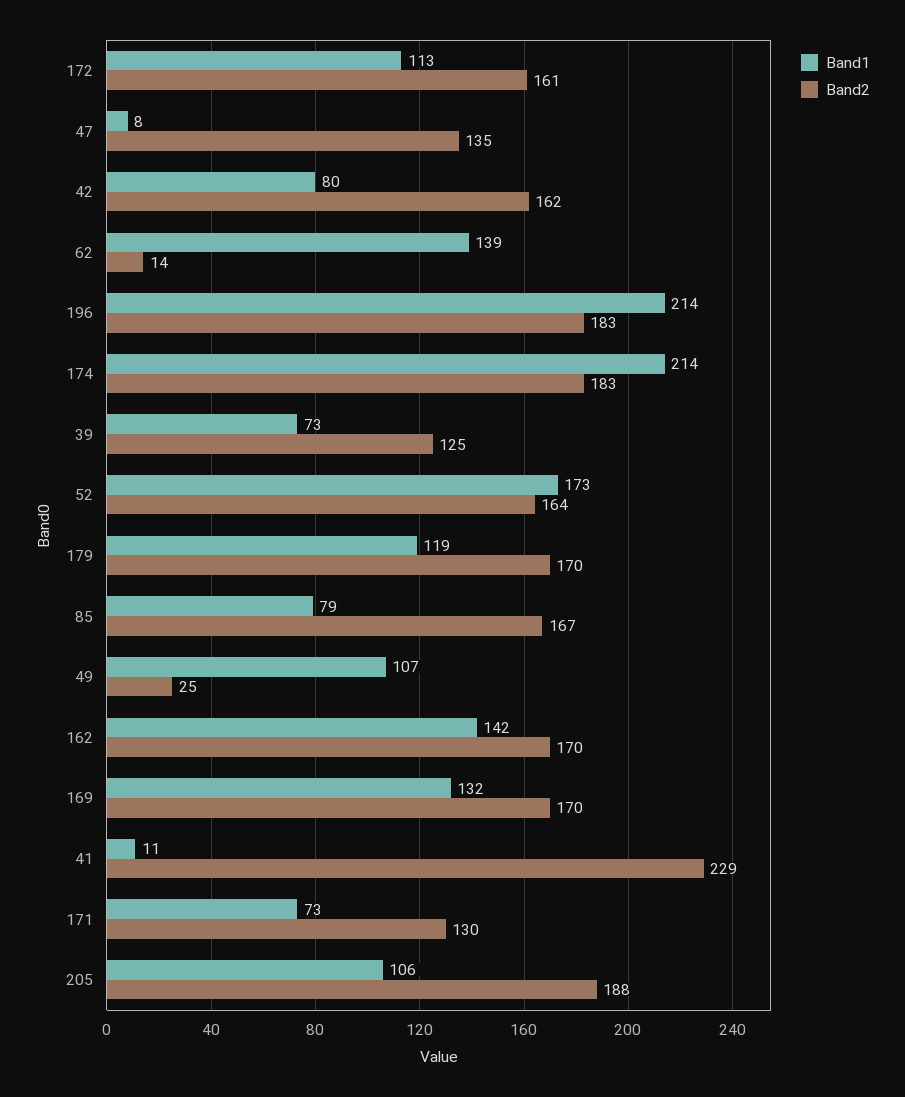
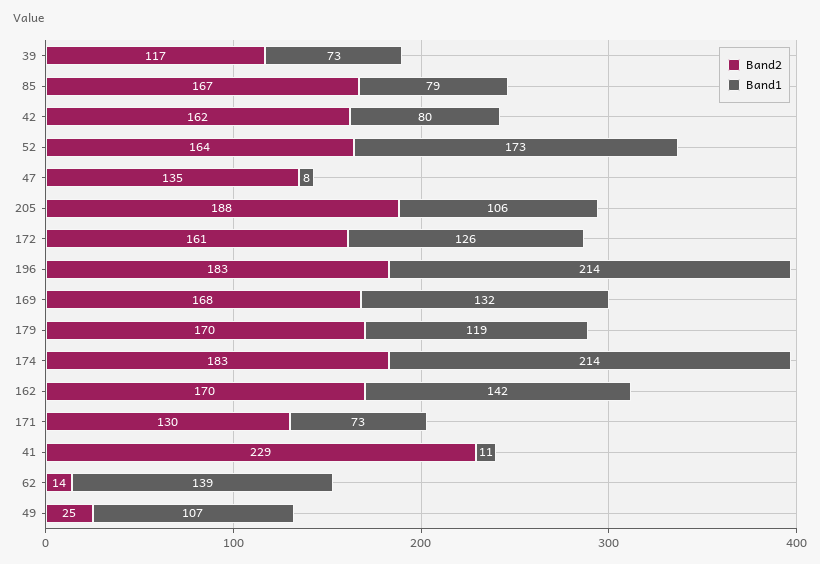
  {
    "Band1": {
-     "172": 113,
+     "172": 126,
      "47": 8,
      "42": 80,
      "62": 139,
      "196": 214,
      "174": 214,
      "39": 73,
      "52": 173,
      "179": 119,
      "85": 79,
      "49": 107,
      "162": 142,
      "169": 132,
      "41": 11,
      "171": 73,
      "205": 106
    },
    "Band2": {
      "172": 161,
      "47": 135,
      "42": 162,
      "62": 14,
      "196": 183,
      "174": 183,
-     "39": 125,
+     "39": 117,
      "52": 164,
      "179": 170,
      "85": 167,
      "49": 25,
      "162": 170,
-     "169": 170,
+     "169": 168,
      "41": 229,
      "171": 130,
      "205": 188
    }
  }

